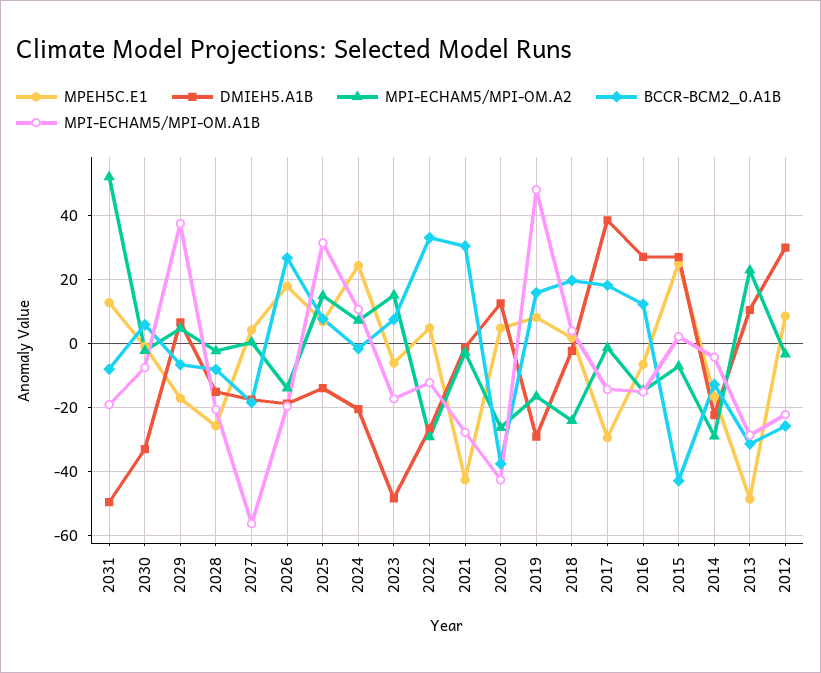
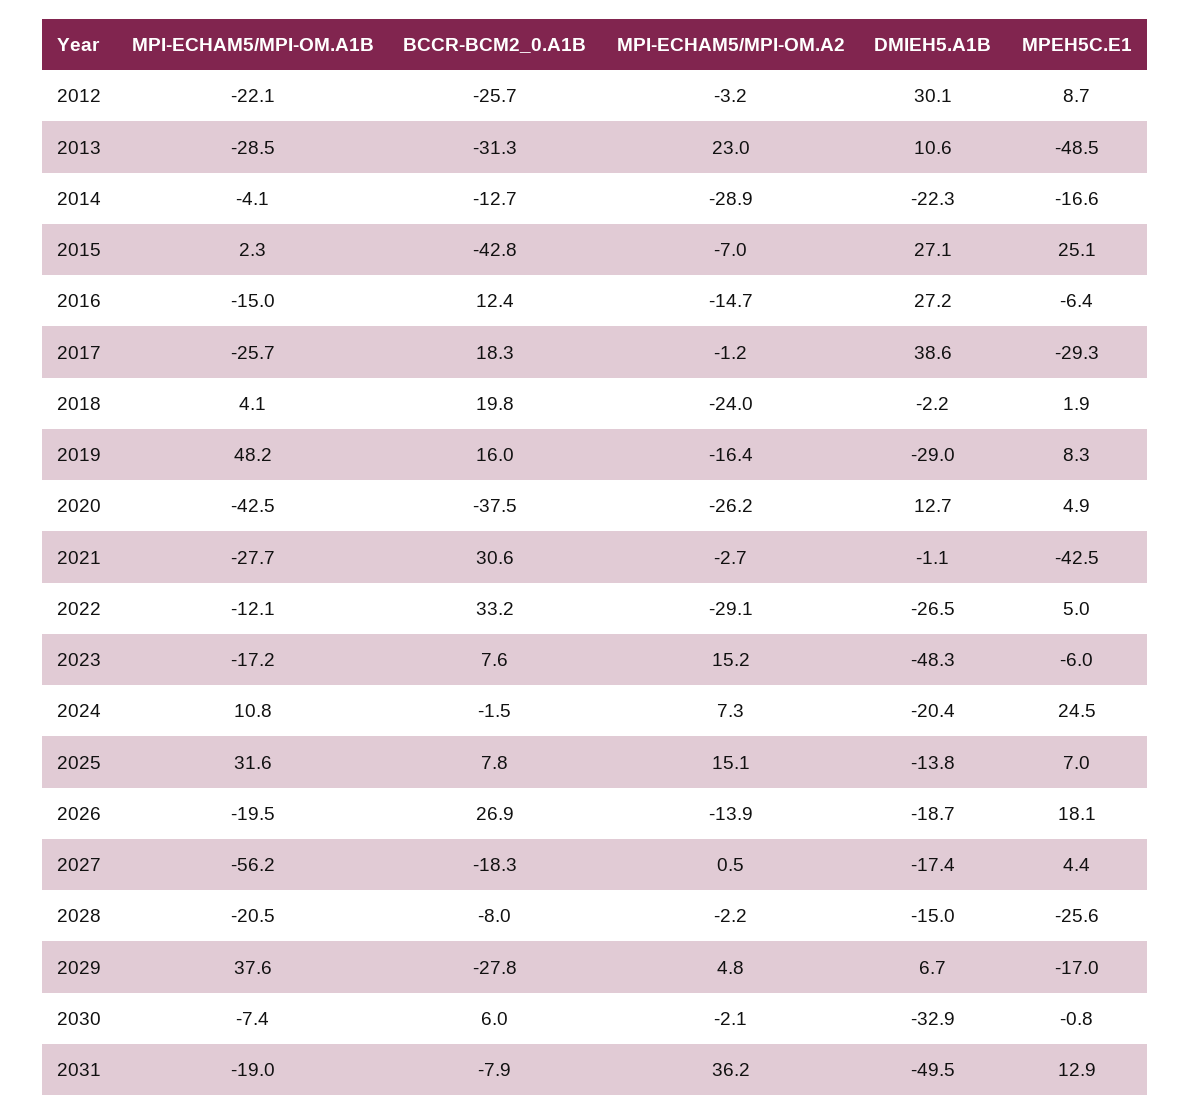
  {
    "MPEH5C.E1": {
      "2031": 12.9,
      "2030": -0.8,
      "2029": -17,
      "2028": -25.6,
      "2027": 4.4,
      "2026": 18.1,
      "2025": 7,
      "2024": 24.5,
      "2023": -6,
      "2022": 5,
      "2021": -42.5,
      "2020": 4.9,
      "2019": 8.3,
      "2018": 1.9,
      "2017": -29.3,
      "2016": -6.4,
      "2015": 25.1,
      "2014": -16.6,
      "2013": -48.5,
      "2012": 8.7
    },
    "DMIEH5.A1B": {
      "2031": -49.5,
      "2030": -32.9,
      "2029": 6.7,
      "2028": -15,
      "2027": -17.4,
      "2026": -18.7,
      "2025": -13.8,
      "2024": -20.4,
      "2023": -48.3,
      "2022": -26.5,
      "2021": -1.1,
      "2020": 12.7,
      "2019": -29,
      "2018": -2.2,
      "2017": 38.6,
      "2016": 27.2,
      "2015": 27.1,
      "2014": -22.3,
      "2013": 10.6,
      "2012": 30.1
    },
    "MPI-ECHAM5/MPI-OM.A2": {
-     "2031": 52,
+     "2031": 36.2,
      "2030": -2.1,
      "2029": 4.8,
      "2028": -2.2,
      "2027": 0.5,
      "2026": -13.9,
      "2025": 15.1,
      "2024": 7.3,
      "2023": 15.2,
      "2022": -29.1,
      "2021": -2.7,
      "2020": -26.2,
      "2019": -16.4,
      "2018": -24,
      "2017": -1.2,
      "2016": -14.7,
      "2015": -7,
      "2014": -28.9,
      "2013": 23,
      "2012": -3.2
    },
    "BCCR-BCM2_0.A1B": {
      "2031": -7.9,
      "2030": 6,
-     "2029": -6,
+     "2029": -27.8,
      "2028": -8,
      "2027": -18.3,
      "2026": 26.9,
      "2025": 7.8,
      "2024": -1.5,
      "2023": 7.6,
      "2022": 33.2,
      "2021": 30.6,
      "2020": -37.5,
      "2019": 16,
      "2018": 19.8,
      "2017": 18.3,
      "2016": 12.4,
      "2015": -42.8,
      "2014": -12.7,
      "2013": -31.3,
      "2012": -25.7
    },
    "MPI-ECHAM5/MPI-OM.A1B": {
      "2031": -19,
      "2030": -7.4,
      "2029": 37.6,
      "2028": -20.5,
      "2027": -56.2,
      "2026": -19.5,
      "2025": 31.6,
      "2024": 10.8,
      "2023": -17.2,
      "2022": -12.1,
      "2021": -27.7,
      "2020": -42.5,
      "2019": 48.2,
      "2018": 4.1,
-     "2017": -14,
+     "2017": -25.7,
      "2016": -15,
      "2015": 2.3,
      "2014": -4.1,
      "2013": -28.5,
      "2012": -22.1
    }
  }

